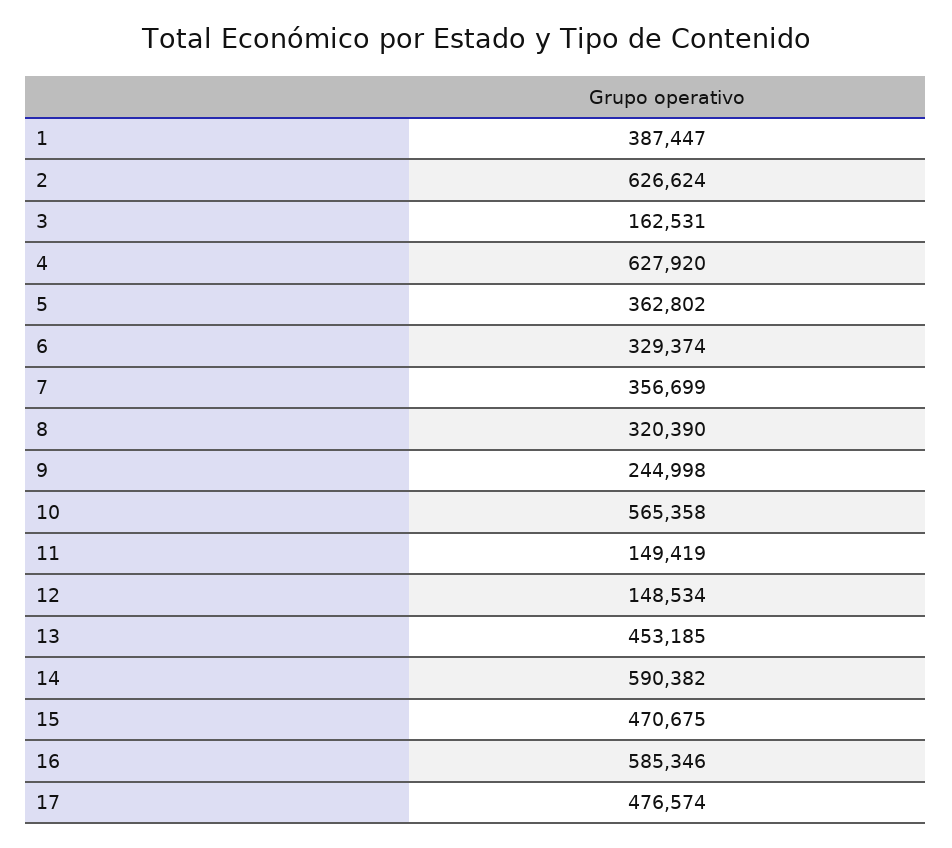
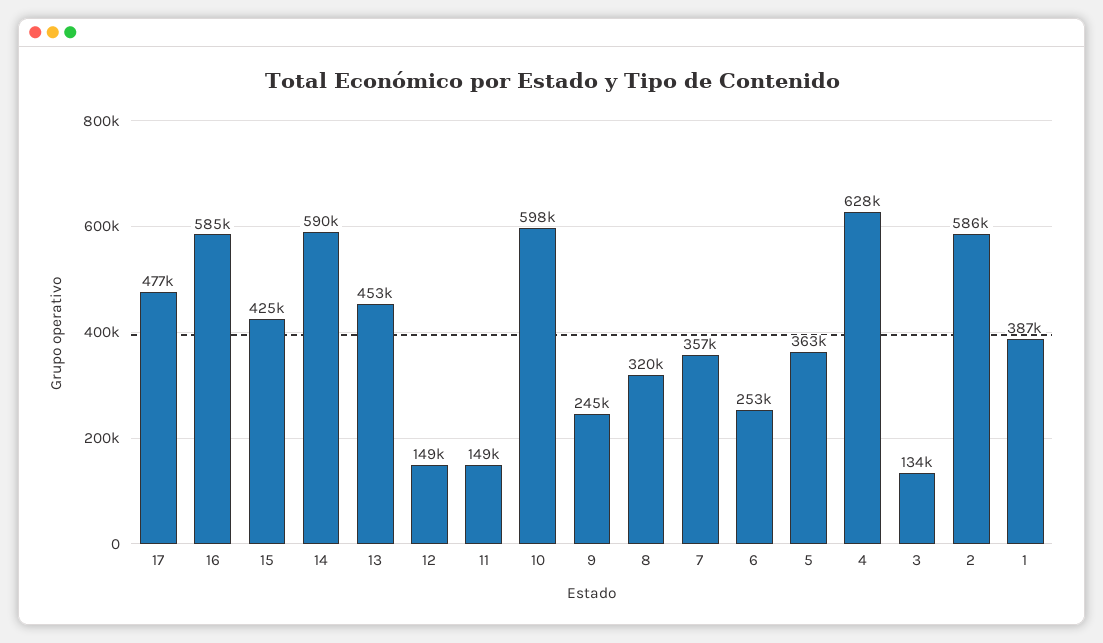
  {
    "1": 387447,
-   "2": 626624,
+   "2": 586000,
-   "3": 162531,
+   "3": 134000,
    "4": 627920,
    "5": 362802,
-   "6": 329374,
+   "6": 253000,
    "7": 356699,
    "8": 320390,
    "9": 244998,
-   "10": 565358,
+   "10": 598000,
    "11": 149419,
    "12": 148534,
    "13": 453185,
    "14": 590382,
-   "15": 470675,
+   "15": 425000,
    "16": 585346,
    "17": 476574
  }

